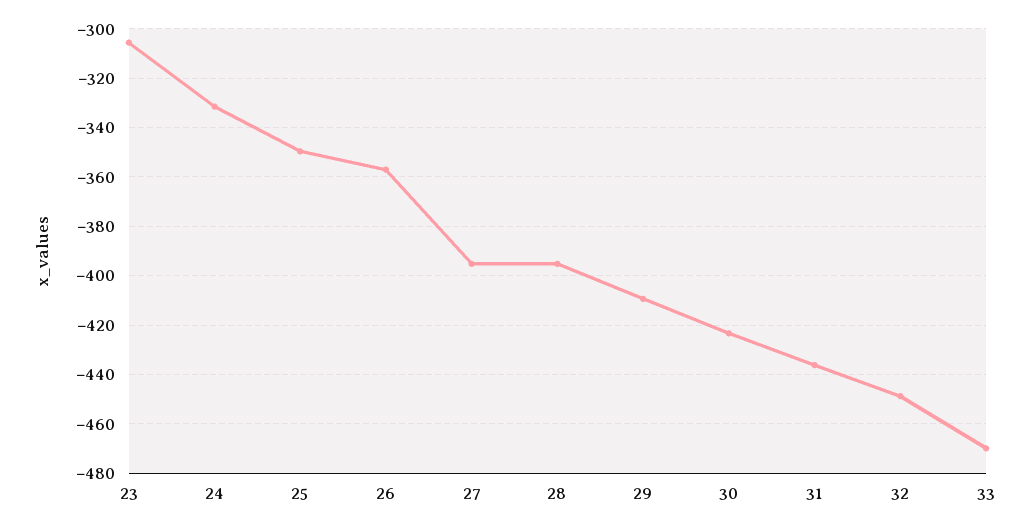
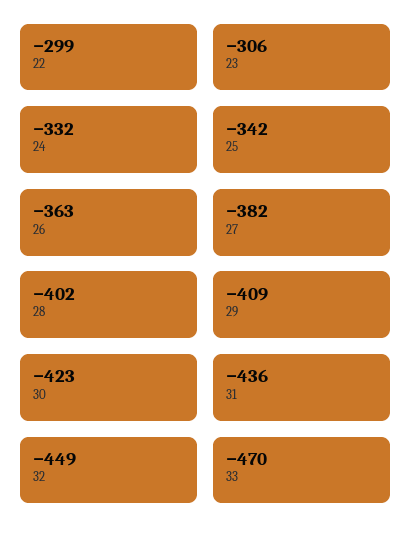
  {
    "23": -306,
    "24": -332,
-   "25": -350,
+   "25": -342,
-   "26": -357.5,
+   "26": -363,
-   "27": -395,
+   "27": -382,
-   "28": -395,
+   "28": -402,
    "29": -409,
    "30": -423,
    "31": -436,
    "32": -449,
-   "33": -470
+   "33": -470,
+   "22": -299
  }

